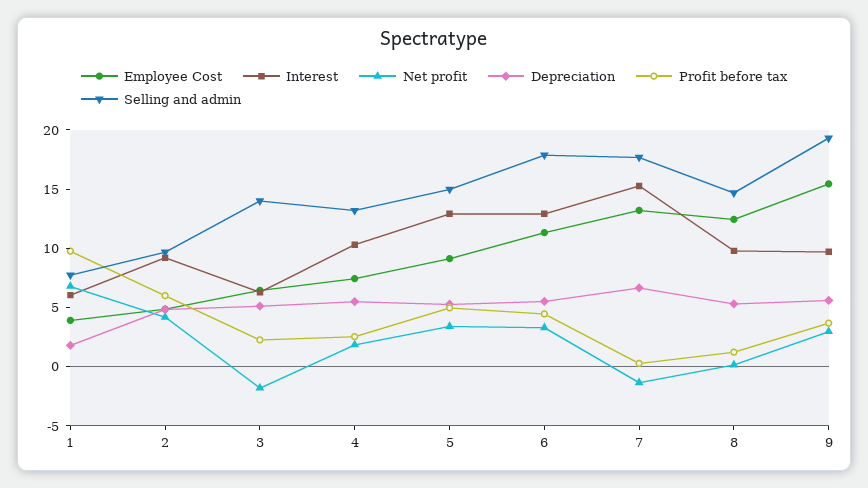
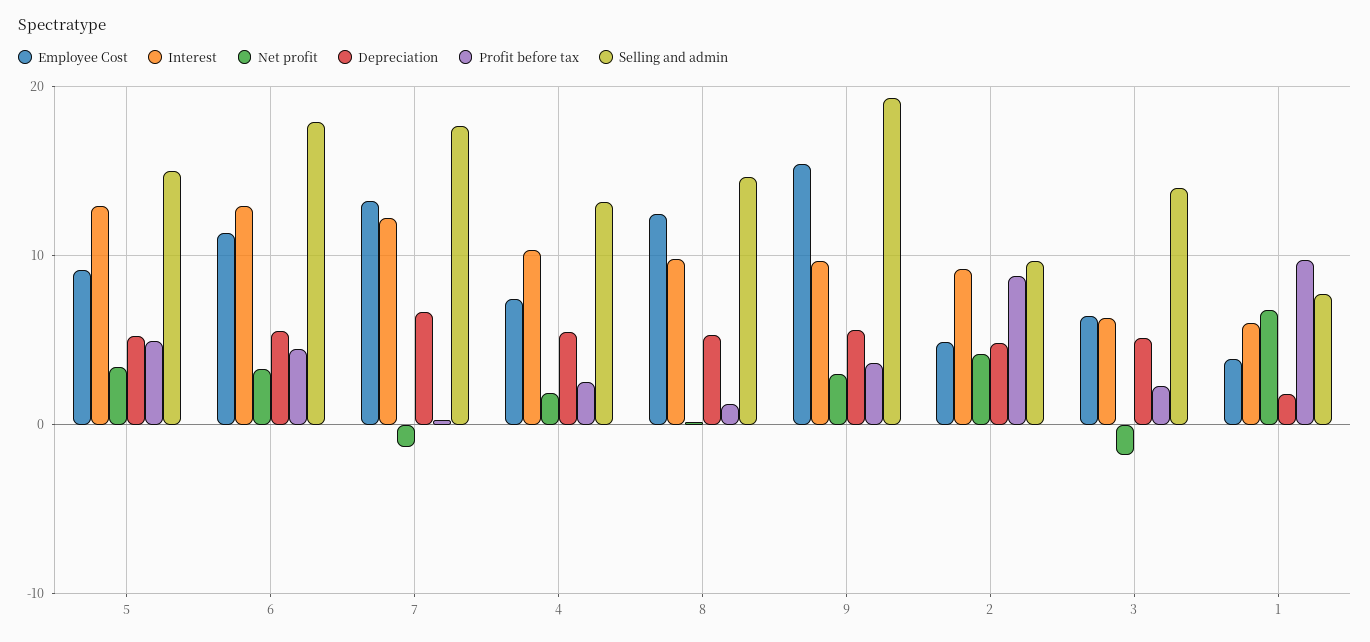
  {
    "Employee Cost": {
      "1": 4,
      "2": 5,
      "3": 6,
      "4": 7,
      "5": 9,
      "6": 11,
      "7": 13,
      "8": 12,
      "9": 15
    },
    "Interest": {
      "1": 6,
      "2": 9,
      "3": 6,
      "4": 10,
      "5": 13,
      "6": 13,
-     "7": 15,
+     "7": 12,
      "8": 10,
      "9": 10
    },
    "Net profit": {
      "1": 7,
      "2": 4,
      "3": -2,
      "4": 2,
      "5": 3,
      "6": 3,
      "7": -1,
      "8": 0,
      "9": 3
    },
    "Depreciation": {
      "1": 2,
      "2": 5,
      "3": 5,
      "4": 5,
      "5": 5,
      "6": 6,
      "7": 7,
      "8": 5,
      "9": 6
    },
    "Profit before tax": {
      "1": 10,
-     "2": 6,
+     "2": 9,
      "3": 2,
      "4": 3,
      "5": 5,
      "6": 4,
      "7": 0,
      "8": 1,
      "9": 4
    },
    "Selling and admin": {
      "1": 8,
      "2": 10,
      "3": 14,
      "4": 13,
      "5": 15,
      "6": 18,
      "7": 18,
      "8": 15,
      "9": 19
    }
  }

